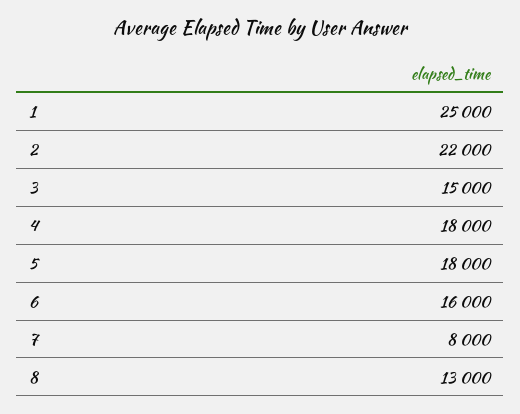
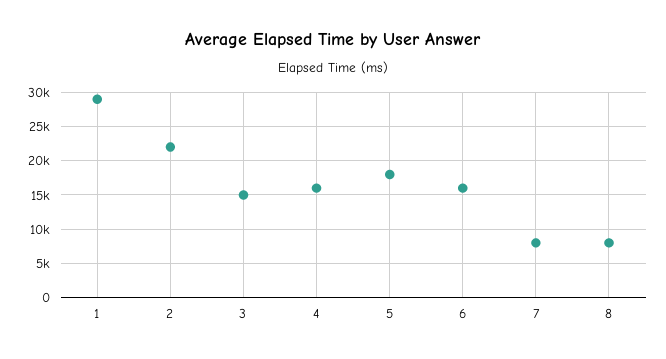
  {
-   "1": 25000,
+   "1": 29000,
    "2": 22000,
    "3": 15000,
-   "4": 18000,
+   "4": 16000,
    "5": 18000,
    "6": 16000,
    "7": 8000,
-   "8": 13000
+   "8": 8000
  }

